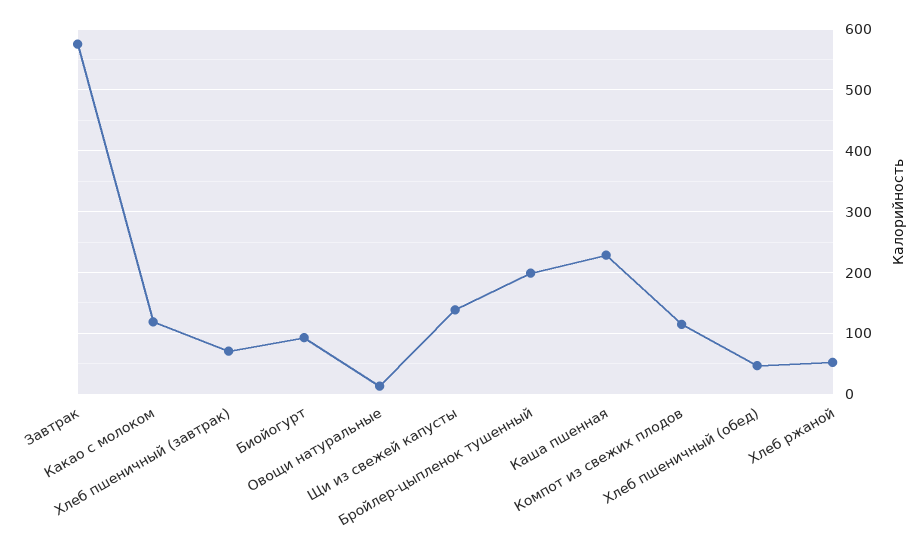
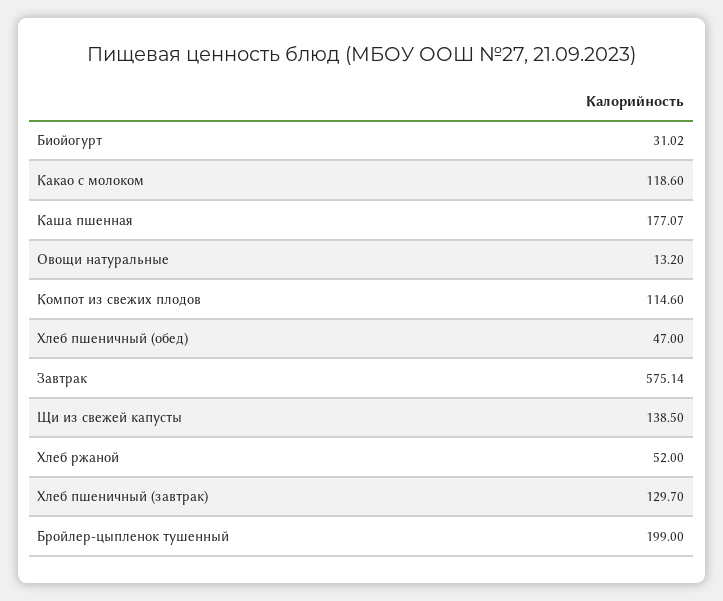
  {
    "Завтрак": 575.14,
    "Какао с молоком": 118.6,
-   "Хлеб пшеничный (завтрак)": 70,
+   "Хлеб пшеничный (завтрак)": 129.7,
-   "Биойогурт": 90,
+   "Биойогурт": 31.02,
    "Овощи натуральные": 13.2,
    "Щи из свежей капусты": 138.5,
    "Бройлер-цыпленок тушенный": 199,
-   "Каша пшенная": 230,
+   "Каша пшенная": 177.07,
    "Компот из свежих плодов": 114.6,
    "Хлеб пшеничный (обед)": 47,
    "Хлеб ржаной": 52
  }

